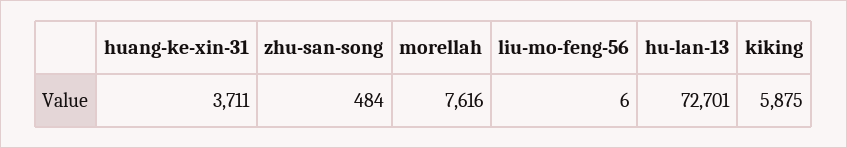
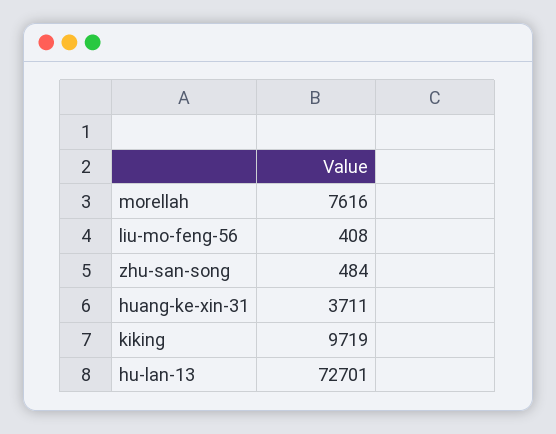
  {
    "huang-ke-xin-31": 3711,
    "zhu-san-song": 484,
    "morellah": 7616,
-   "liu-mo-feng-56": 6,
+   "liu-mo-feng-56": 408,
    "hu-lan-13": 72701,
-   "kiking": 5875
+   "kiking": 9719
  }

